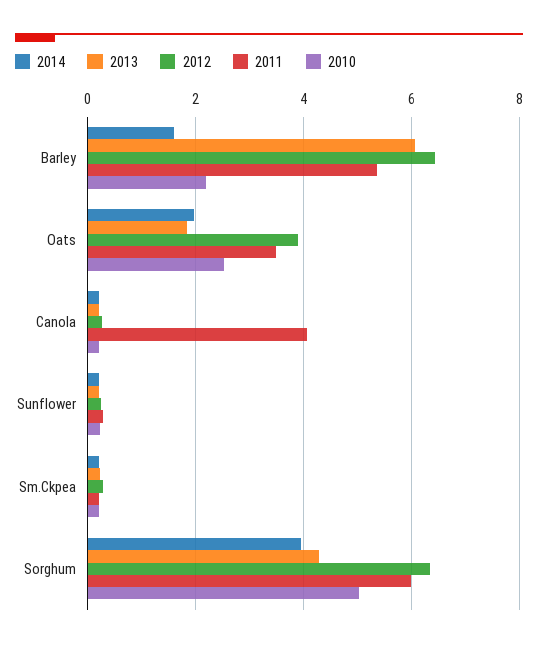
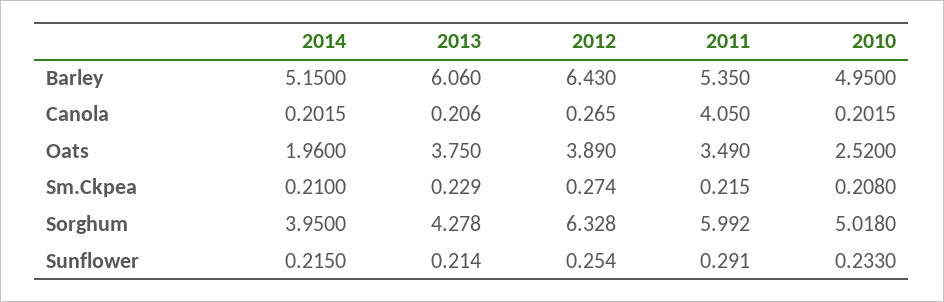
  {
    "2014": {
-     "Barley": 1.6,
+     "Barley": 5.15,
      "Oats": 1.96,
      "Canola": 0.2015,
      "Sunflower": 0.215,
      "Sm.Ckpea": 0.21,
      "Sorghum": 3.95
    },
    "2013": {
      "Barley": 6.06,
-     "Oats": 1.8,
+     "Oats": 3.75,
      "Canola": 0.206,
      "Sunflower": 0.214,
      "Sm.Ckpea": 0.229,
      "Sorghum": 4.278
    },
    "2012": {
      "Barley": 6.43,
      "Oats": 3.89,
      "Canola": 0.265,
      "Sunflower": 0.254,
      "Sm.Ckpea": 0.274,
      "Sorghum": 6.328
    },
    "2011": {
      "Barley": 5.35,
      "Oats": 3.49,
      "Canola": 4.05,
      "Sunflower": 0.291,
      "Sm.Ckpea": 0.215,
      "Sorghum": 5.992
    },
    "2010": {
-     "Barley": 2.2,
+     "Barley": 4.95,
      "Oats": 2.52,
      "Canola": 0.2015,
      "Sunflower": 0.233,
      "Sm.Ckpea": 0.208,
      "Sorghum": 5.018
    }
  }

